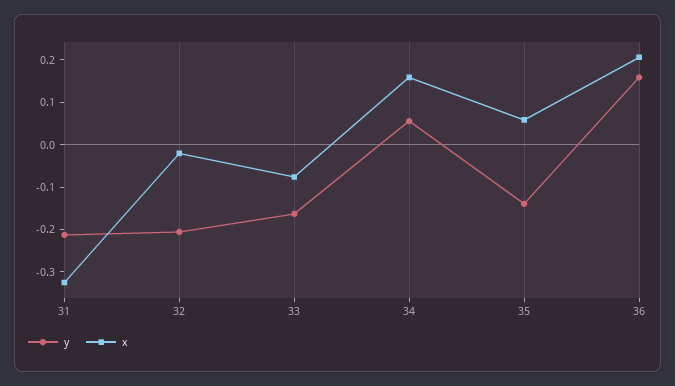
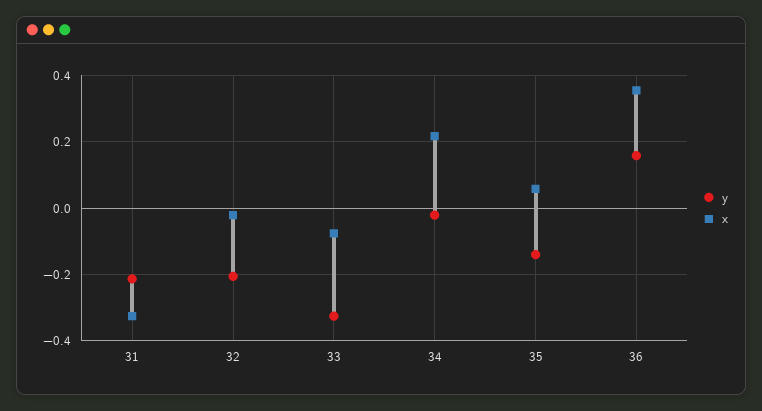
  {
    "y": {
      "31": -0.22,
      "32": -0.2,
-     "33": -0.16,
+     "33": -0.32,
-     "34": 0.06,
+     "34": -0.02,
      "35": -0.14,
      "36": 0.16
    },
    "x": {
      "31": -0.32,
      "32": -0.02,
      "33": -0.08,
-     "34": 0.16,
+     "34": 0.22,
      "35": 0.06,
-     "36": 0.2
+     "36": 0.36
    }
  }

